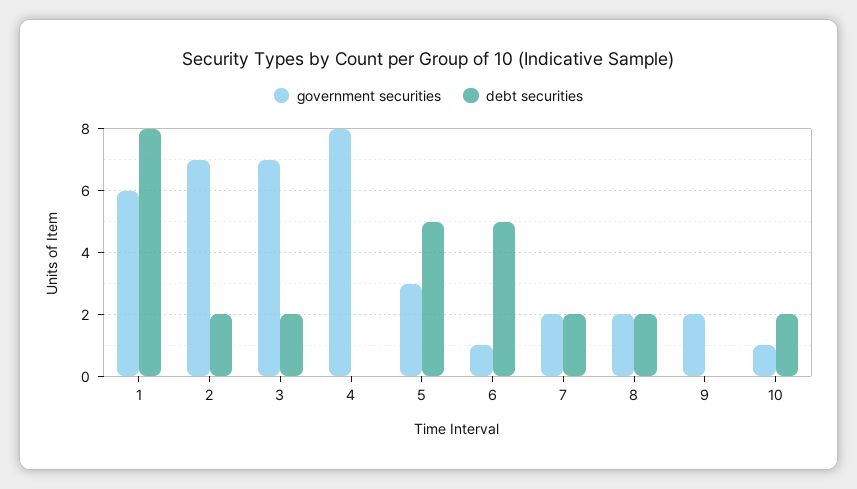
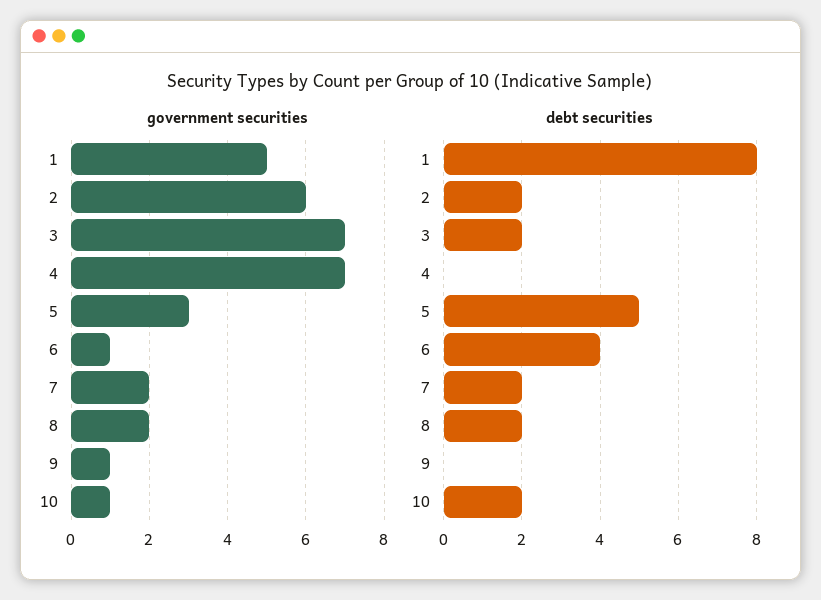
  {
    "government securities": {
-     "1": 6,
+     "1": 5,
-     "2": 7,
+     "2": 6,
      "3": 7,
-     "4": 8,
+     "4": 7,
      "5": 3,
      "6": 1,
      "7": 2,
      "8": 2,
-     "9": 2,
+     "9": 1,
      "10": 1
    },
    "debt securities": {
      "1": 8,
      "2": 2,
      "3": 2,
      "4": 0,
      "5": 5,
-     "6": 5,
+     "6": 4,
      "7": 2,
      "8": 2,
      "9": 0,
      "10": 2
    }
  }

